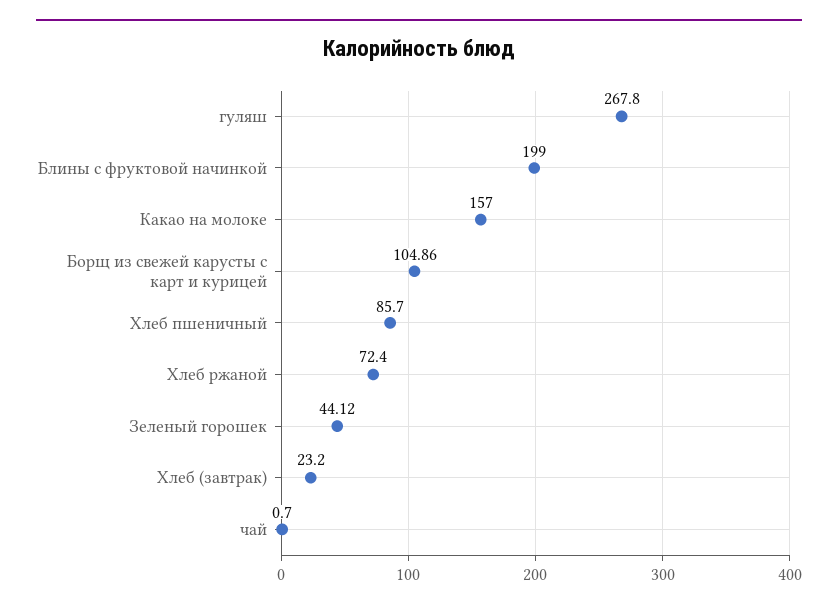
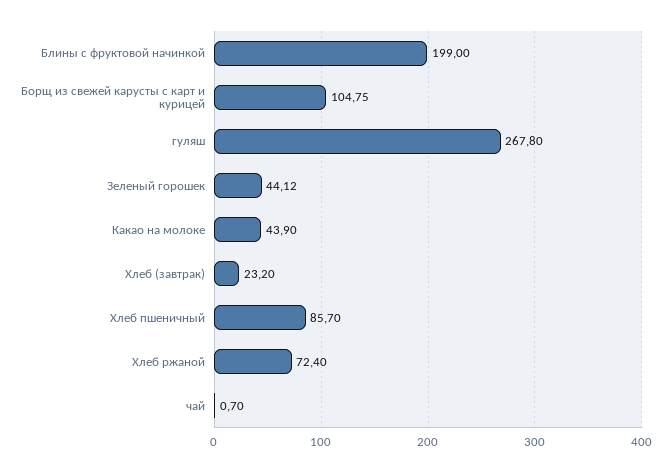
  {
    "гуляш": 267.8,
    "Блины с фруктовой начинкой": 199,
-   "Какао на молоке": 157,
+   "Какао на молоке": 43.9,
-   "Борщ из свежей карусты с карт и курицей": 104.86,
+   "Борщ из свежей карусты с карт и курицей": 104.75,
    "Хлеб пшеничный": 85.7,
    "Хлеб ржаной": 72.4,
    "Зеленый горошек": 44.12,
    "Хлеб (завтрак)": 23.2,
    "чай": 0.7
  }

